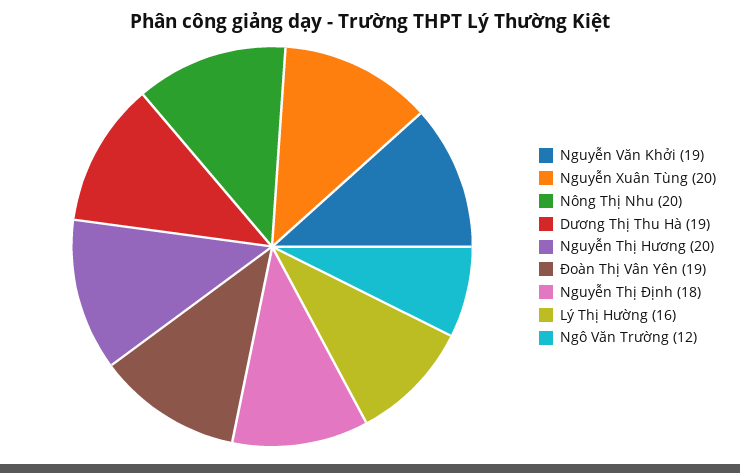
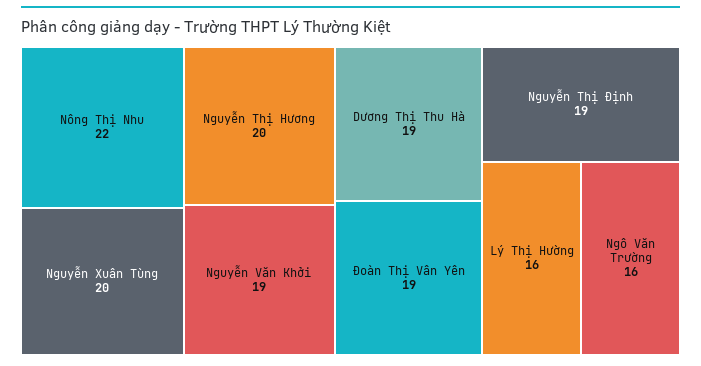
  {
    "Nguyễn Văn Khởi": 19,
    "Nguyễn Xuân Tùng": 20,
-   "Nông Thị Nhu": 20,
+   "Nông Thị Nhu": 22,
    "Dương Thị Thu Hà": 19,
    "Nguyễn Thị Hương": 20,
    "Đoàn Thị Vân Yên": 19,
-   "Nguyễn Thị Định": 18,
+   "Nguyễn Thị Định": 19,
    "Lý Thị Hường": 16,
-   "Ngô Văn Trường": 12
+   "Ngô Văn Trường": 16
  }

